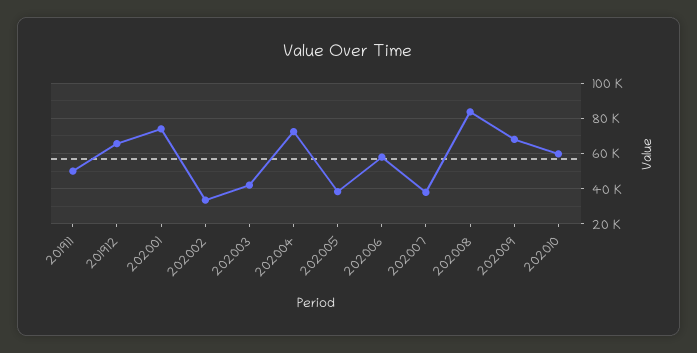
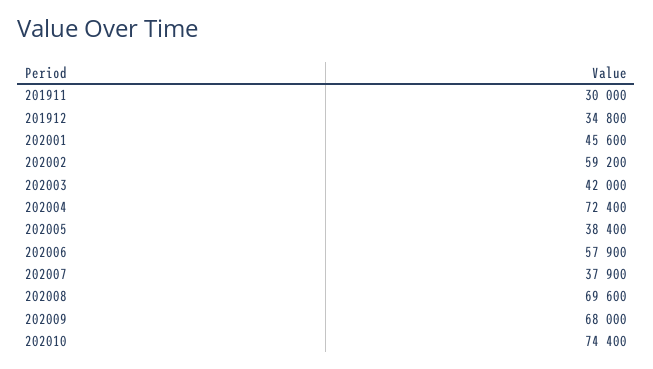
  {
-   "201911": 50000,
+   "201911": 30000,
-   "201912": 65000,
+   "201912": 34800,
-   "202001": 75000,
+   "202001": 45600,
-   "202002": 35000,
+   "202002": 59200,
    "202003": 42000,
    "202004": 72400,
    "202005": 38400,
    "202006": 57900,
    "202007": 37900,
-   "202008": 85000,
+   "202008": 69600,
    "202009": 68000,
-   "202010": 60000
+   "202010": 74400
  }

